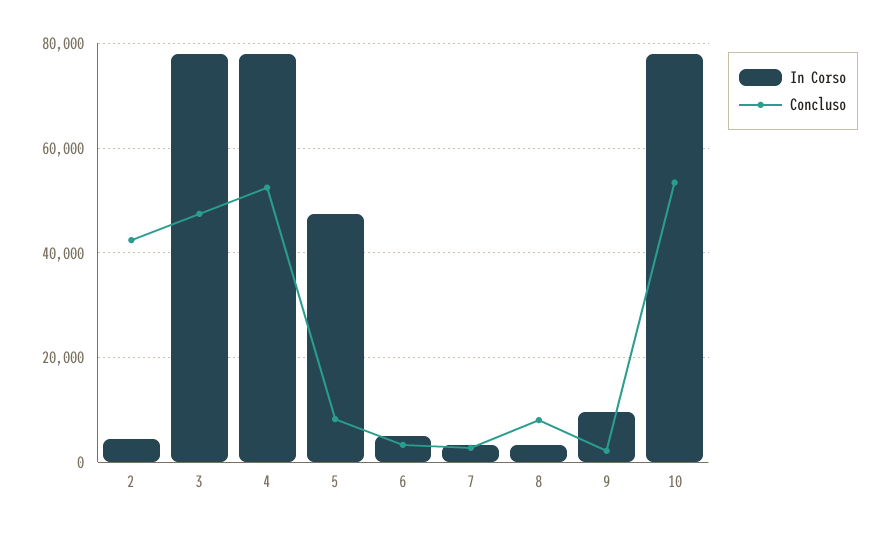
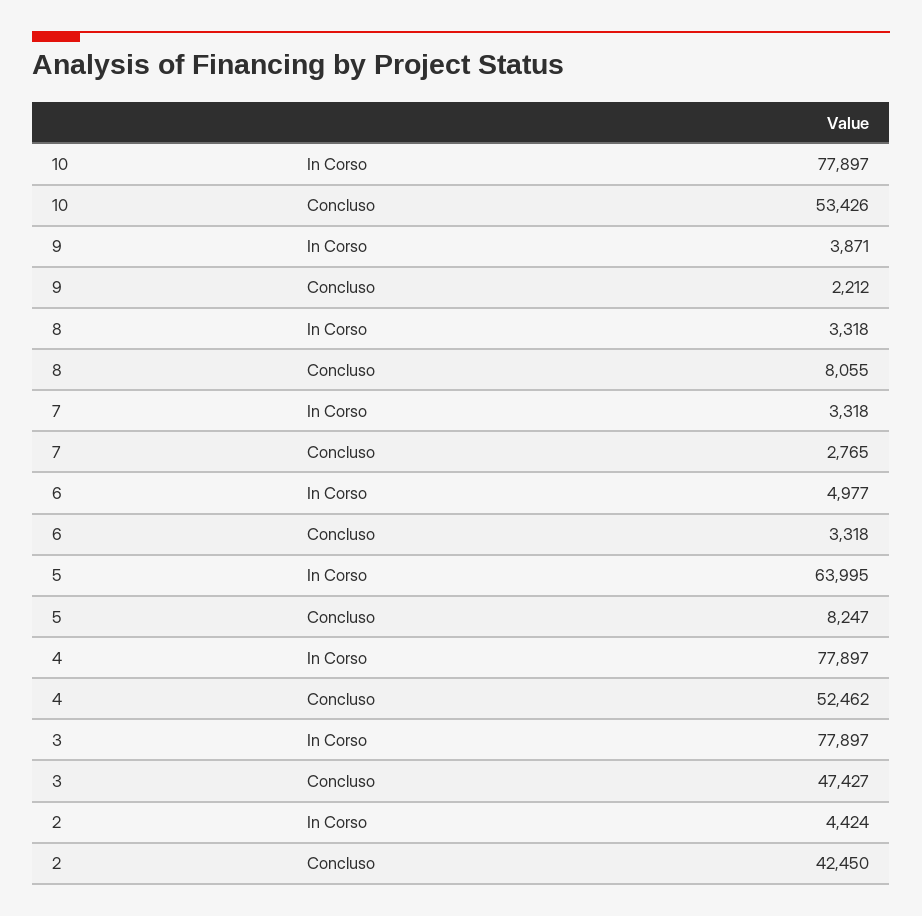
  {
    "In Corso": {
      "2": 4424,
      "3": 77897,
      "4": 77897,
-     "5": 48000,
+     "5": 63995,
      "6": 4977,
      "7": 3318,
      "8": 3318,
-     "9": 10000,
+     "9": 3871,
      "10": 77897
    },
    "Concluso": {
      "2": 42450,
      "3": 47427,
      "4": 52462,
      "5": 8247,
      "6": 3318,
      "7": 2765,
      "8": 8055,
      "9": 2212,
      "10": 53426
    }
  }

